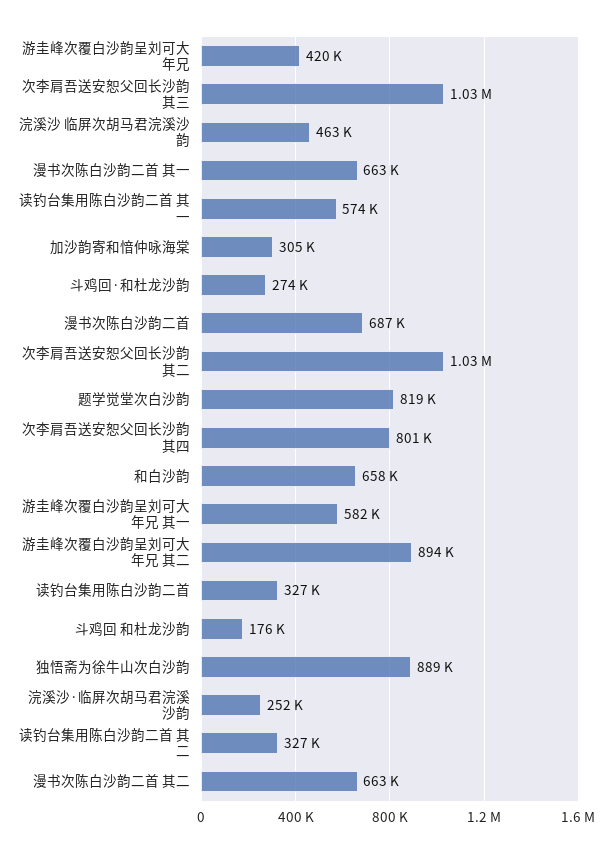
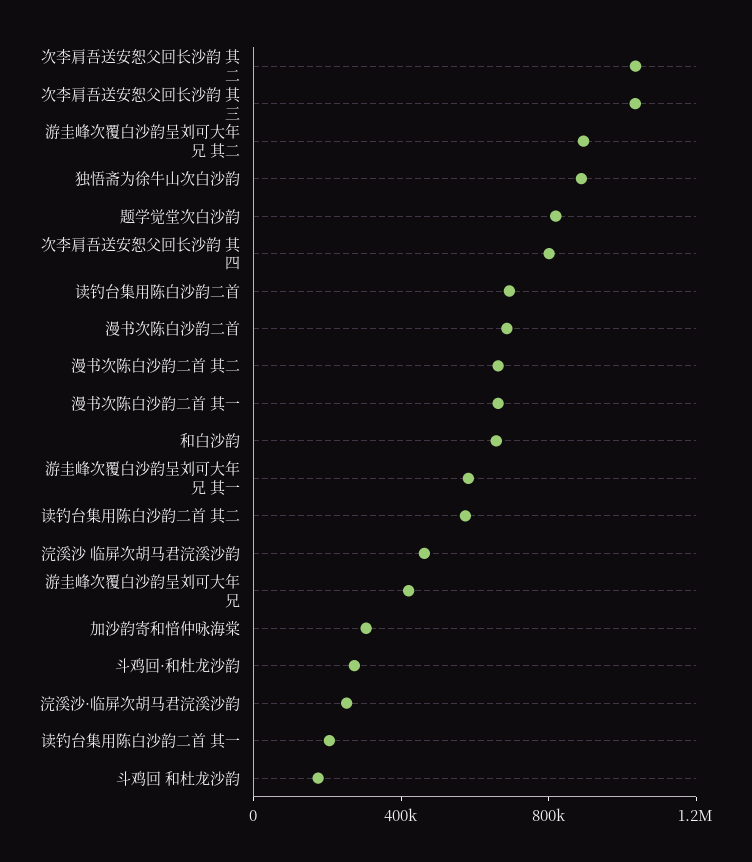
  {
    "游圭峰次覆白沙韵呈刘可大年兄": 420000,
    "次李肩吾送安恕父回长沙韵 其三": 1030000,
    "浣溪沙 临屏次胡马君浣溪沙韵": 463000,
    "漫书次陈白沙韵二首 其一": 663000,
-   "读钓台集用陈白沙韵二首 其一": 574000,
+   "读钓台集用陈白沙韵二首 其一": 200000,
    "加沙韵寄和愔仲咏海棠": 305000,
    "斗鸡回·和杜龙沙韵": 274000,
    "漫书次陈白沙韵二首": 687000,
    "次李肩吾送安恕父回长沙韵 其二": 1030000,
    "题学觉堂次白沙韵": 819000,
    "次李肩吾送安恕父回长沙韵 其四": 801000,
    "和白沙韵": 658000,
    "游圭峰次覆白沙韵呈刘可大年兄 其一": 582000,
    "游圭峰次覆白沙韵呈刘可大年兄 其二": 894000,
-   "读钓台集用陈白沙韵二首": 327000,
+   "读钓台集用陈白沙韵二首": 700000,
    "斗鸡回 和杜龙沙韵": 176000,
    "独悟斋为徐牛山次白沙韵": 889000,
    "浣溪沙·临屏次胡马君浣溪沙韵": 252000,
-   "读钓台集用陈白沙韵二首 其二": 327000,
+   "读钓台集用陈白沙韵二首 其二": 600000,
    "漫书次陈白沙韵二首 其二": 663000
  }

